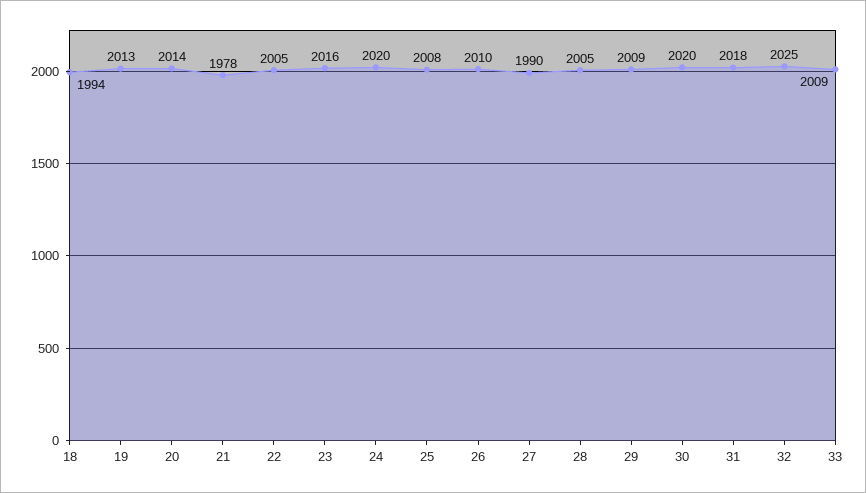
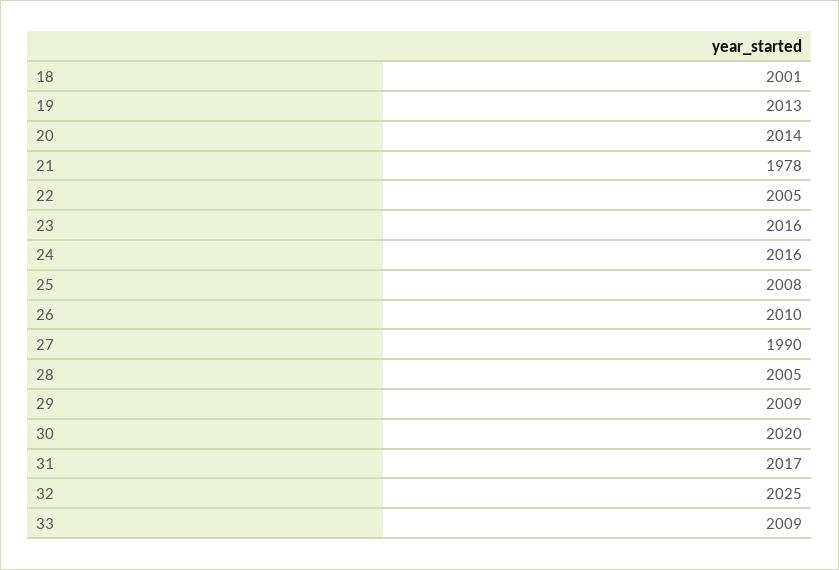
  {
-   "18": 1994,
+   "18": 2001,
    "19": 2013,
    "20": 2014,
    "21": 1978,
    "22": 2005,
    "23": 2016,
-   "24": 2020,
+   "24": 2016,
    "25": 2008,
    "26": 2010,
    "27": 1990,
    "28": 2005,
    "29": 2009,
    "30": 2020,
-   "31": 2018,
+   "31": 2017,
    "32": 2025,
    "33": 2009
  }

